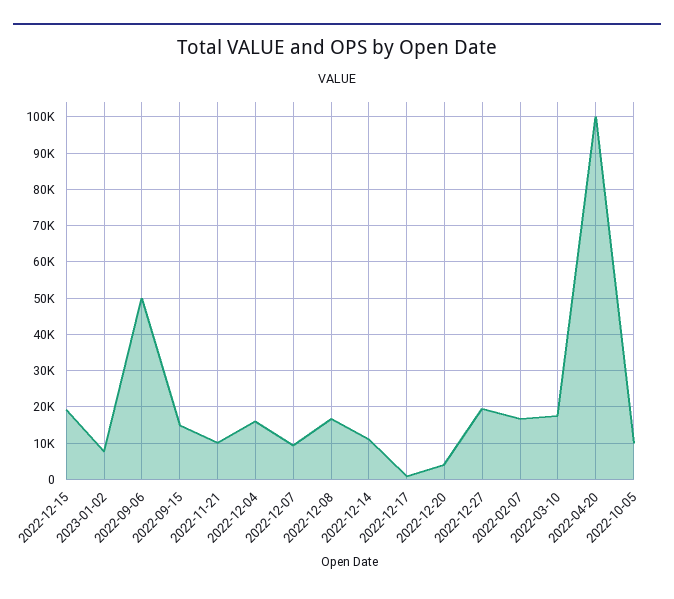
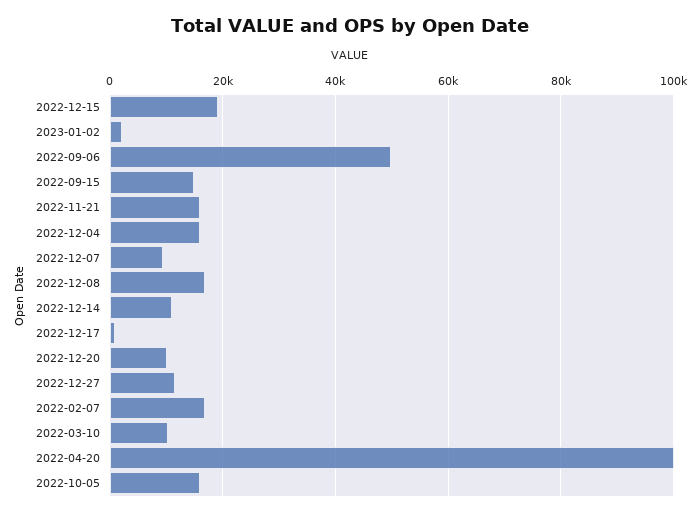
  {
    "2022-12-15": 20000,
-   "2023-01-02": 8000,
+   "2023-01-02": 2000,
    "2022-09-06": 50000,
    "2022-09-15": 14000,
-   "2022-11-21": 10000,
+   "2022-11-21": 16000,
    "2022-12-04": 16000,
    "2022-12-07": 10000,
    "2022-12-08": 16000,
    "2022-12-14": 12000,
    "2022-12-17": 0,
-   "2022-12-20": 4000,
+   "2022-12-20": 10000,
-   "2022-12-27": 20000,
+   "2022-12-27": 12000,
    "2022-02-07": 16000,
-   "2022-03-10": 18000,
+   "2022-03-10": 10000,
    "2022-04-20": 100000,
-   "2022-10-05": 10000
+   "2022-10-05": 16000
  }

